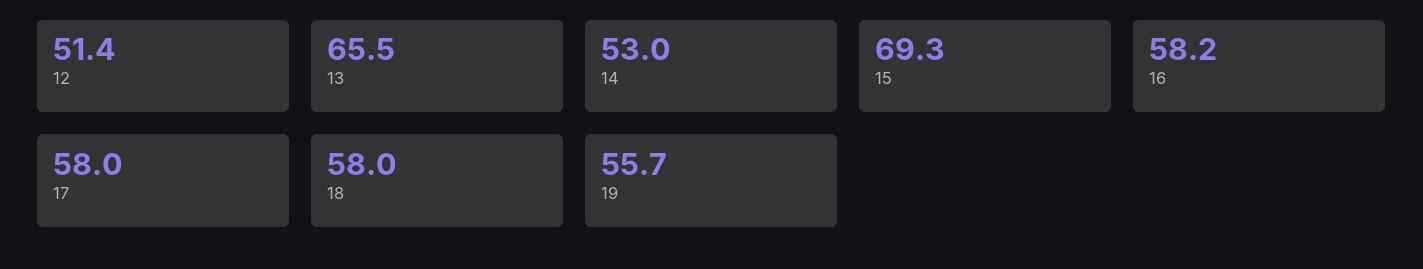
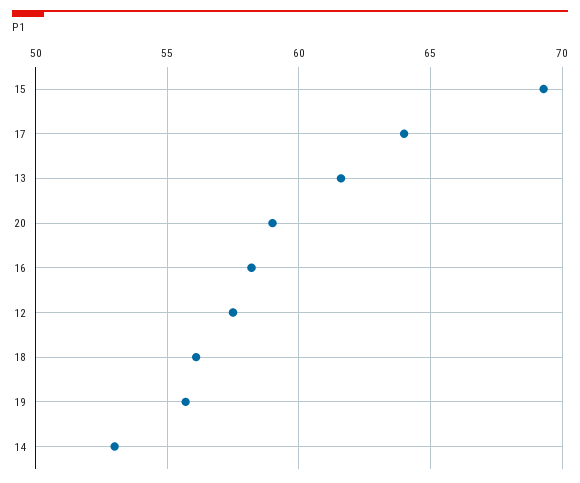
  {
-   "12": 51.4,
+   "12": 57.5,
-   "13": 65.5,
+   "13": 61.5,
    "14": 53,
    "15": 69.3,
    "16": 58.2,
-   "17": 58,
+   "17": 64,
-   "18": 58,
+   "18": 56,
-   "19": 55.7
+   "19": 55.7,
+   "20": 59
  }

